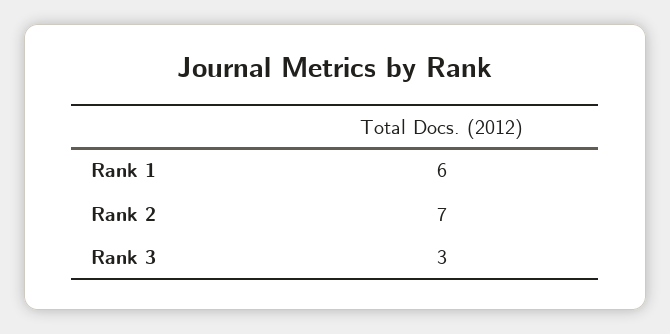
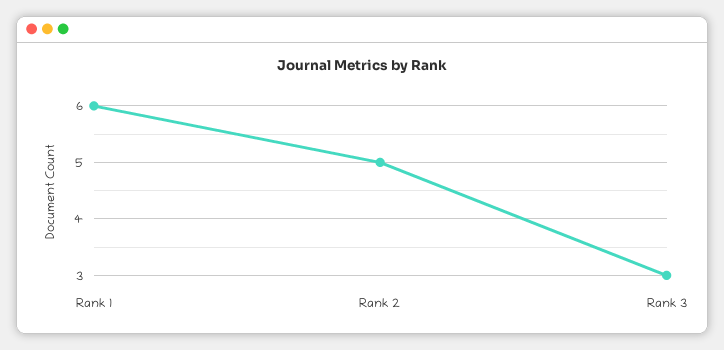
  {
    "Rank 1": 6,
-   "Rank 2": 7,
+   "Rank 2": 5,
    "Rank 3": 3
  }

